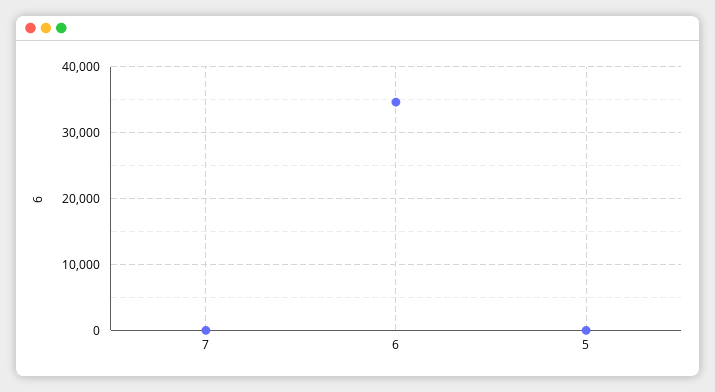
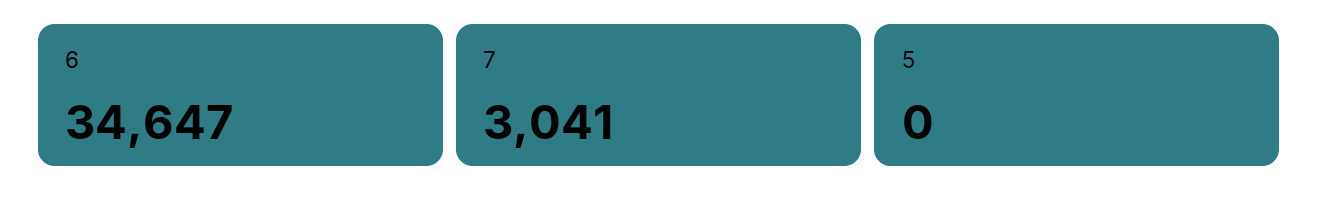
  {
-   "7": 0,
+   "7": 3041,
    "6": 34647,
    "5": 0
  }

